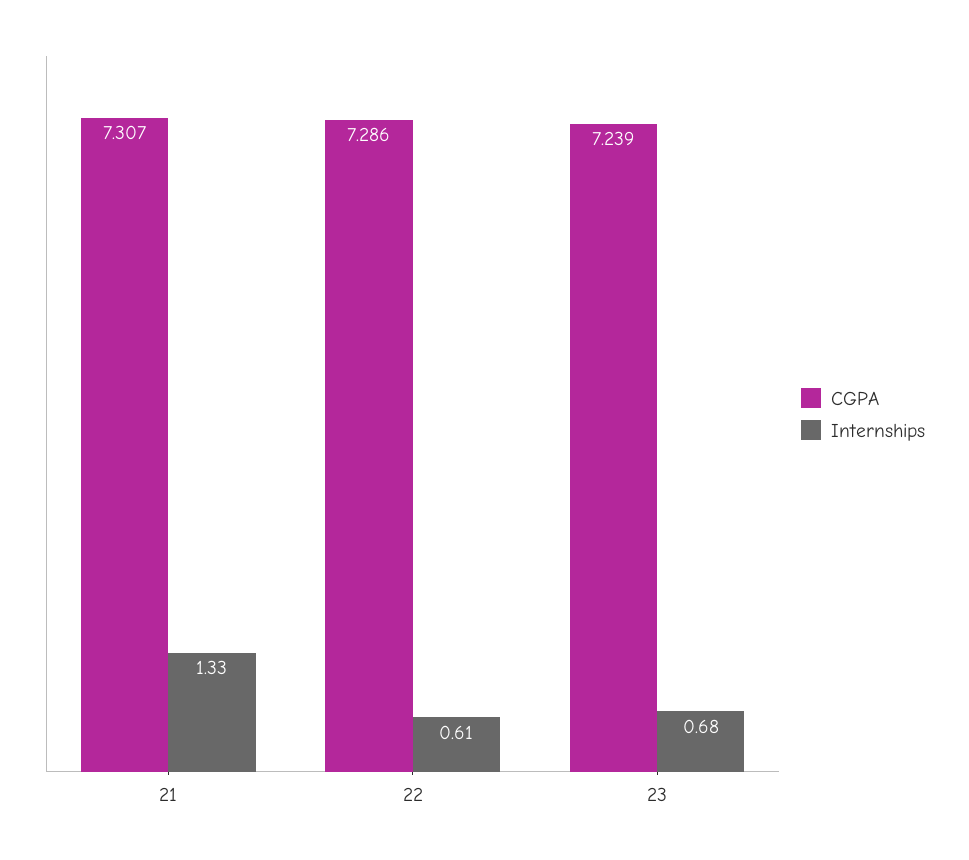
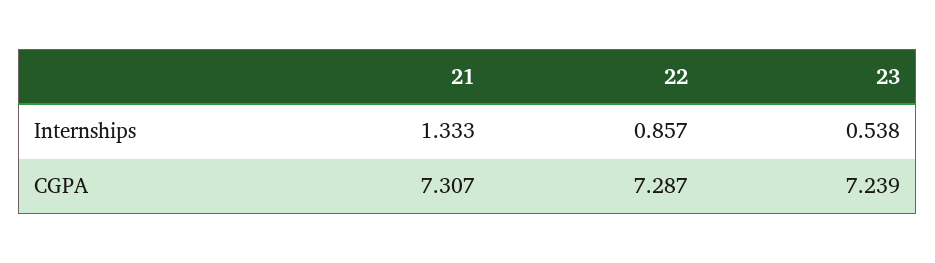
  {
    "CGPA": {
      "21": 7.307,
-     "22": 7.286,
+     "22": 7.287,
      "23": 7.239
    },
    "Internships": {
      "21": 1.333,
-     "22": 0.61,
+     "22": 0.857,
-     "23": 0.68
+     "23": 0.538
    }
  }

